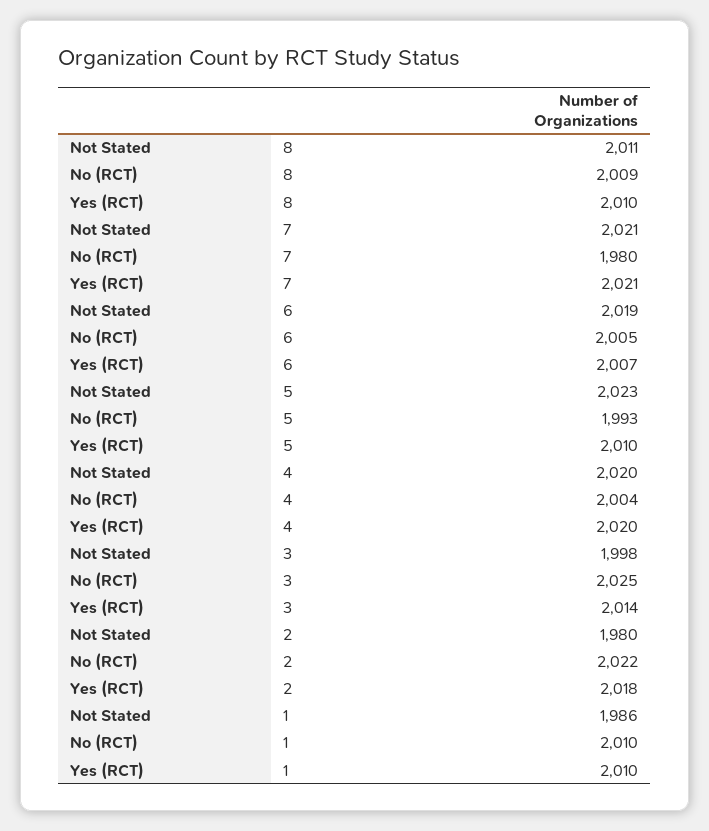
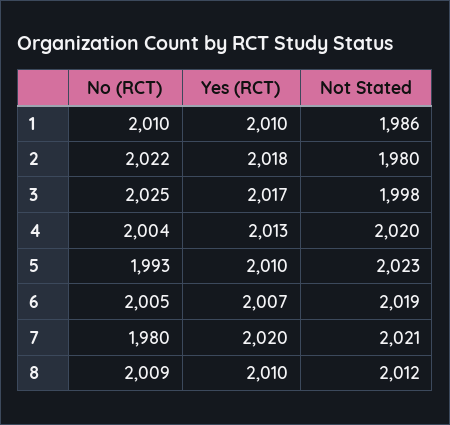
  {
    "Not Stated": {
-     "8": 2011,
+     "8": 2012,
      "7": 2021,
      "6": 2019,
      "5": 2023,
      "4": 2020,
      "3": 1998,
      "2": 1980,
      "1": 1986
    },
    "No (RCT)": {
      "8": 2009,
      "7": 1980,
      "6": 2005,
      "5": 1993,
      "4": 2004,
      "3": 2025,
      "2": 2022,
      "1": 2010
    },
    "Yes (RCT)": {
      "8": 2010,
-     "7": 2021,
+     "7": 2020,
      "6": 2007,
      "5": 2010,
-     "4": 2020,
+     "4": 2013,
-     "3": 2014,
+     "3": 2017,
      "2": 2018,
      "1": 2010
    }
  }

